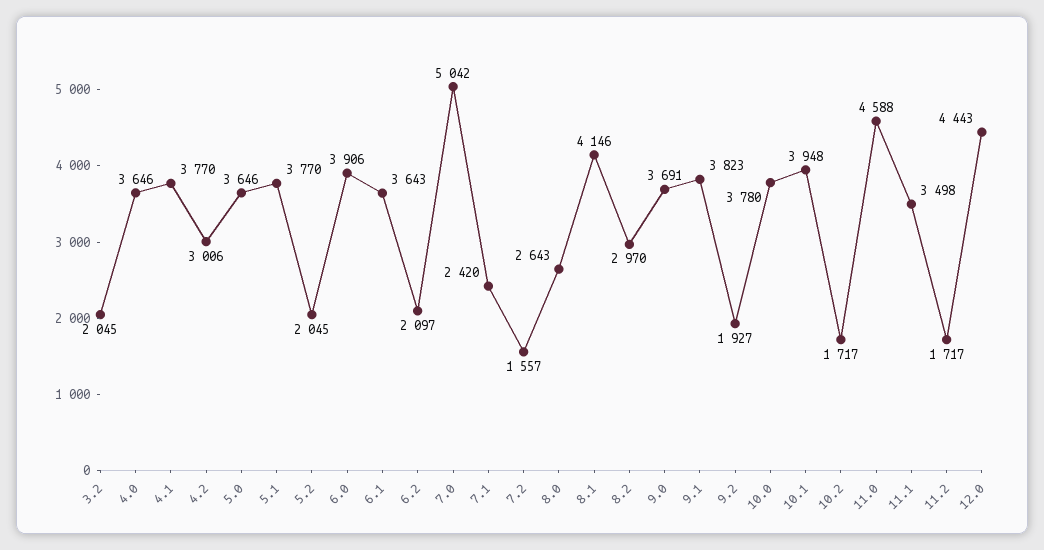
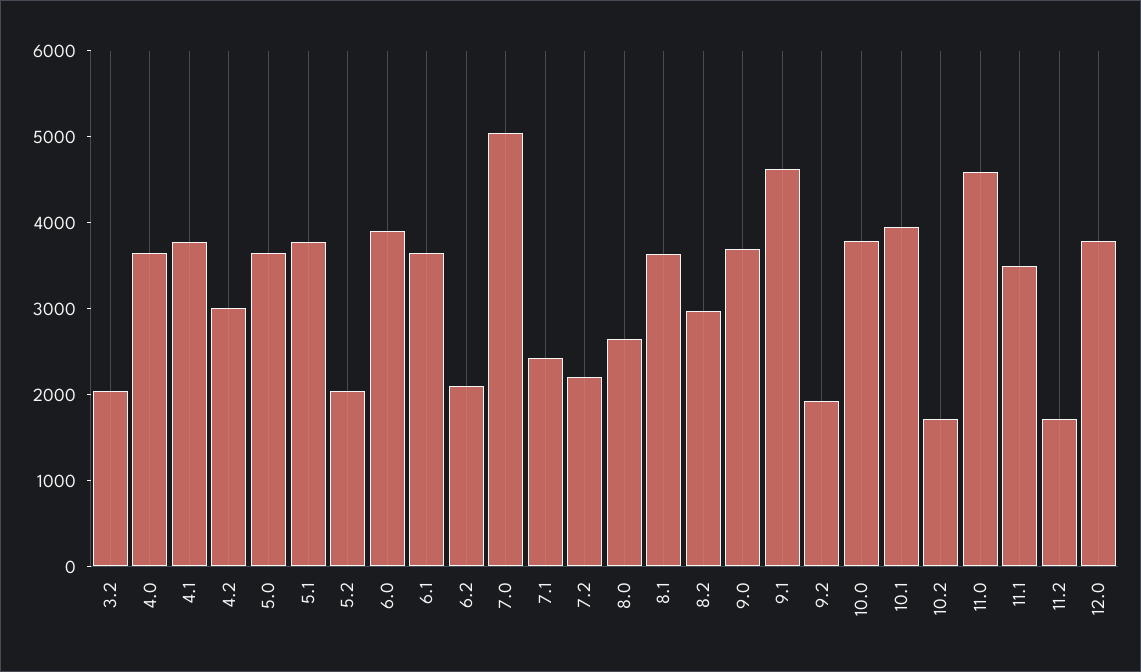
  {
    "3.2": 2045,
    "4.0": 3646,
    "4.1": 3770,
    "4.2": 3006,
    "5.0": 3646,
    "5.1": 3770,
    "5.2": 2045,
    "6.0": 3906,
    "6.1": 3643,
    "6.2": 2097,
    "7.0": 5042,
    "7.1": 2420,
-   "7.2": 1557,
+   "7.2": 2200,
    "8.0": 2643,
-   "8.1": 4146,
+   "8.1": 3600,
    "8.2": 2970,
    "9.0": 3691,
-   "9.1": 3823,
+   "9.1": 4600,
    "9.2": 1927,
    "10.0": 3780,
    "10.1": 3948,
    "10.2": 1717,
    "11.0": 4588,
    "11.1": 3498,
    "11.2": 1717,
-   "12.0": 4443
+   "12.0": 3800
  }

